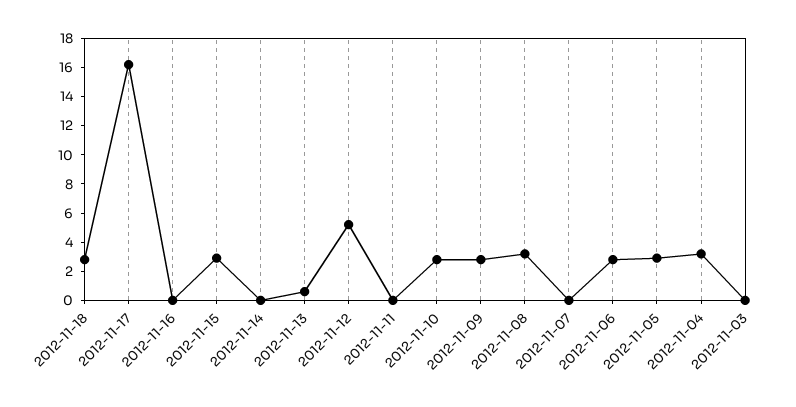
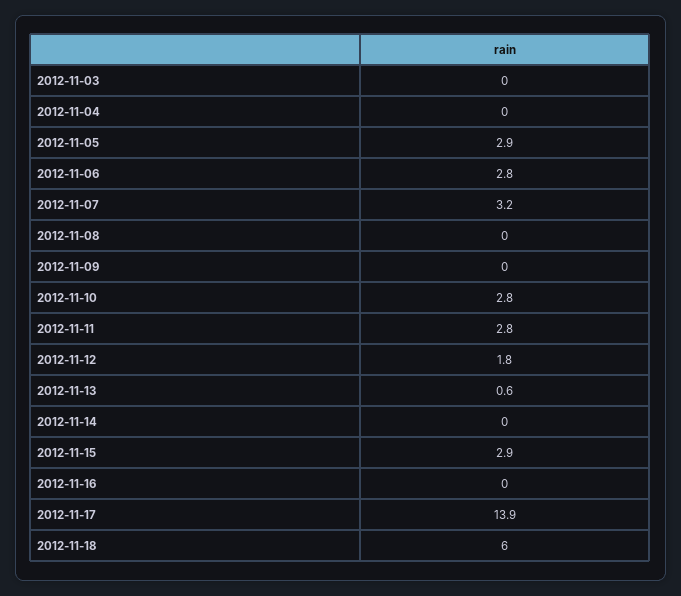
  {
-   "2012-11-18": 3,
+   "2012-11-18": 6,
-   "2012-11-17": 16,
+   "2012-11-17": 13.9,
    "2012-11-16": 0,
    "2012-11-15": 2.9,
    "2012-11-14": 0,
    "2012-11-13": 0.6,
-   "2012-11-12": 5,
+   "2012-11-12": 1.8,
-   "2012-11-11": 0,
+   "2012-11-11": 2.8,
    "2012-11-10": 2.8,
-   "2012-11-09": 3,
+   "2012-11-09": 0,
-   "2012-11-08": 3,
+   "2012-11-08": 0,
-   "2012-11-07": 0,
+   "2012-11-07": 3.2,
    "2012-11-06": 2.8,
    "2012-11-05": 2.9,
-   "2012-11-04": 3,
+   "2012-11-04": 0,
    "2012-11-03": 0
  }

